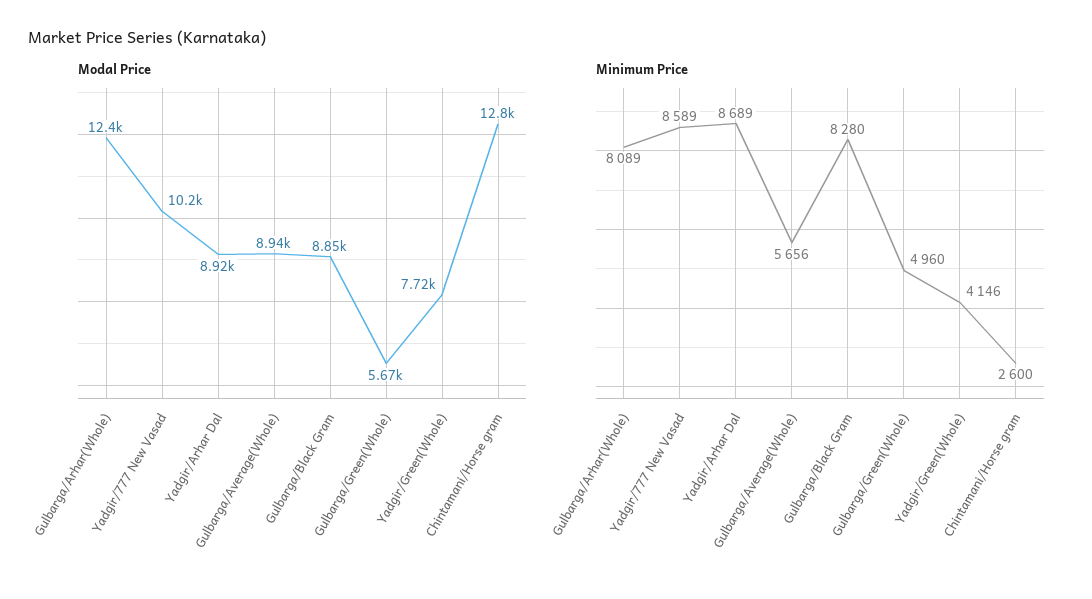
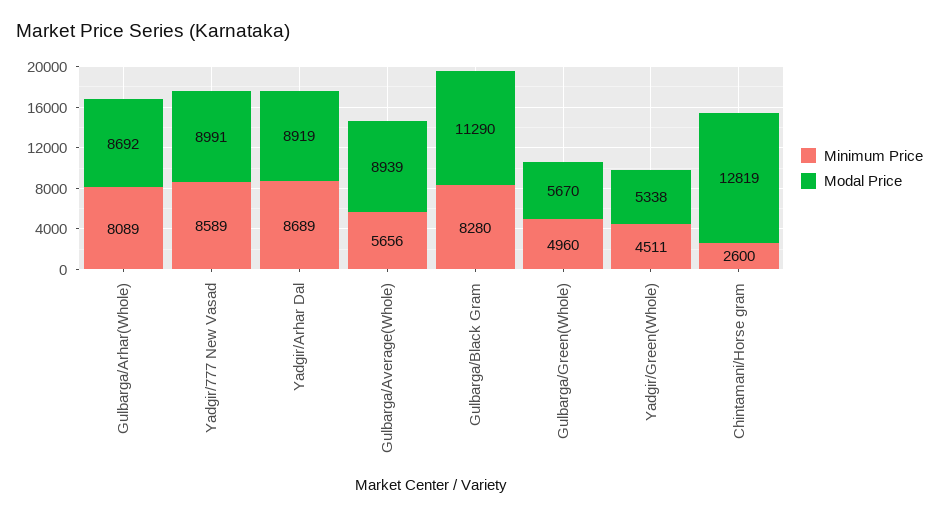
  {
    "Modal Price": {
-     "Gulbarga/Arhar(Whole)": 12400,
+     "Gulbarga/Arhar(Whole)": 8692,
-     "Yadgir/777 New Vasad": 10200,
+     "Yadgir/777 New Vasad": 8991,
      "Yadgir/Arhar Dal": 8919,
      "Gulbarga/Average(Whole)": 8939,
-     "Gulbarga/Black Gram": 8850,
+     "Gulbarga/Black Gram": 11290,
      "Gulbarga/Green(Whole)": 5670,
-     "Yadgir/Green(Whole)": 7720,
+     "Yadgir/Green(Whole)": 5338,
      "Chintamani/Horse gram": 12819
    },
    "Minimum Price": {
      "Gulbarga/Arhar(Whole)": 8089,
      "Yadgir/777 New Vasad": 8589,
      "Yadgir/Arhar Dal": 8689,
      "Gulbarga/Average(Whole)": 5656,
      "Gulbarga/Black Gram": 8280,
      "Gulbarga/Green(Whole)": 4960,
-     "Yadgir/Green(Whole)": 4146,
+     "Yadgir/Green(Whole)": 4511,
      "Chintamani/Horse gram": 2600
    }
  }

